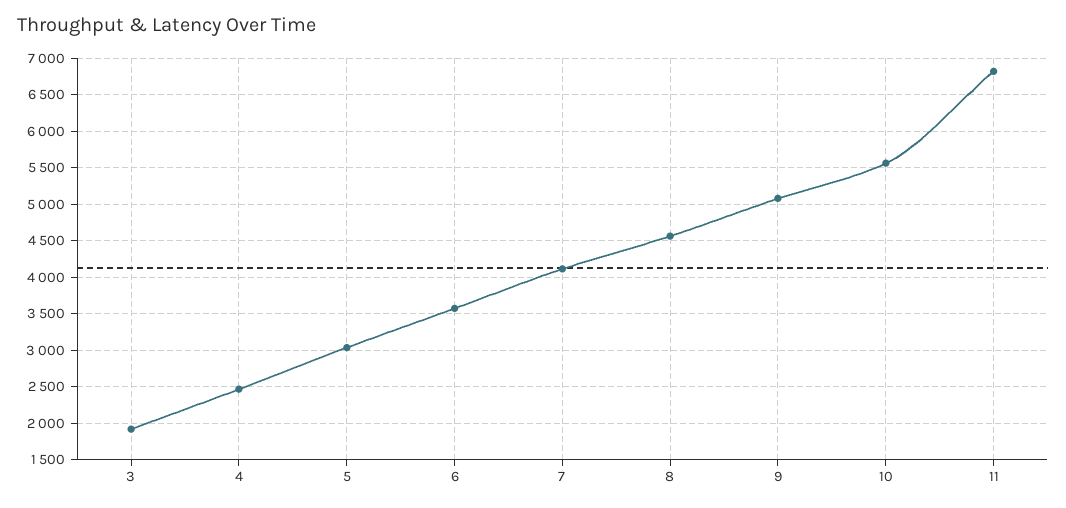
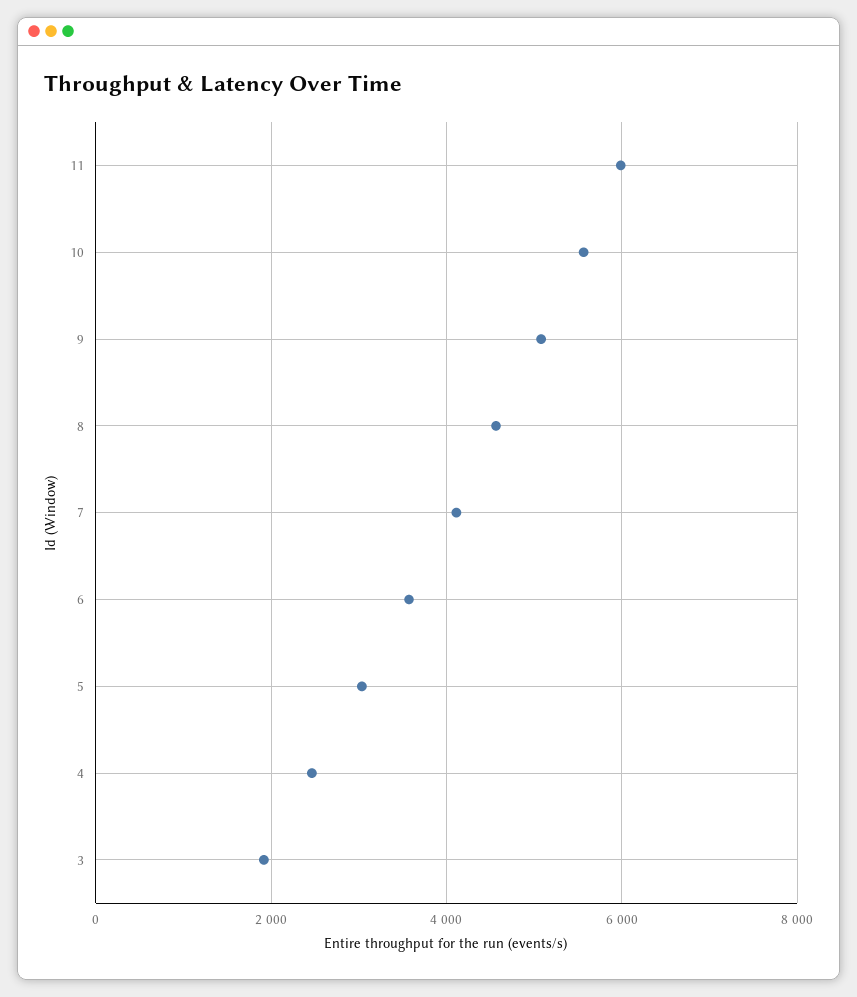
  {
    "3": 1900,
    "4": 2500,
    "5": 3000,
    "6": 3600,
    "7": 4100,
    "8": 4600,
    "9": 5100,
    "10": 5600,
-   "11": 6800
+   "11": 6000
  }

